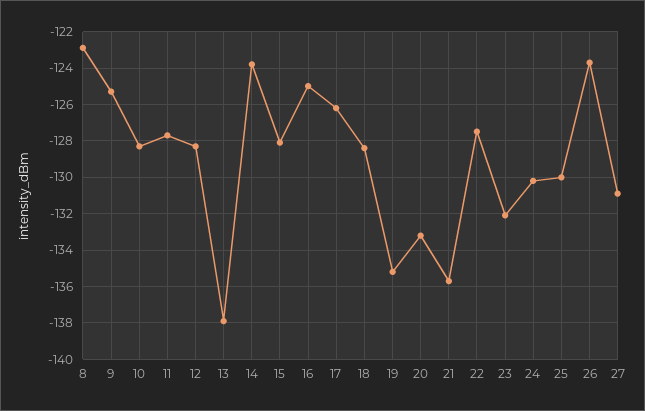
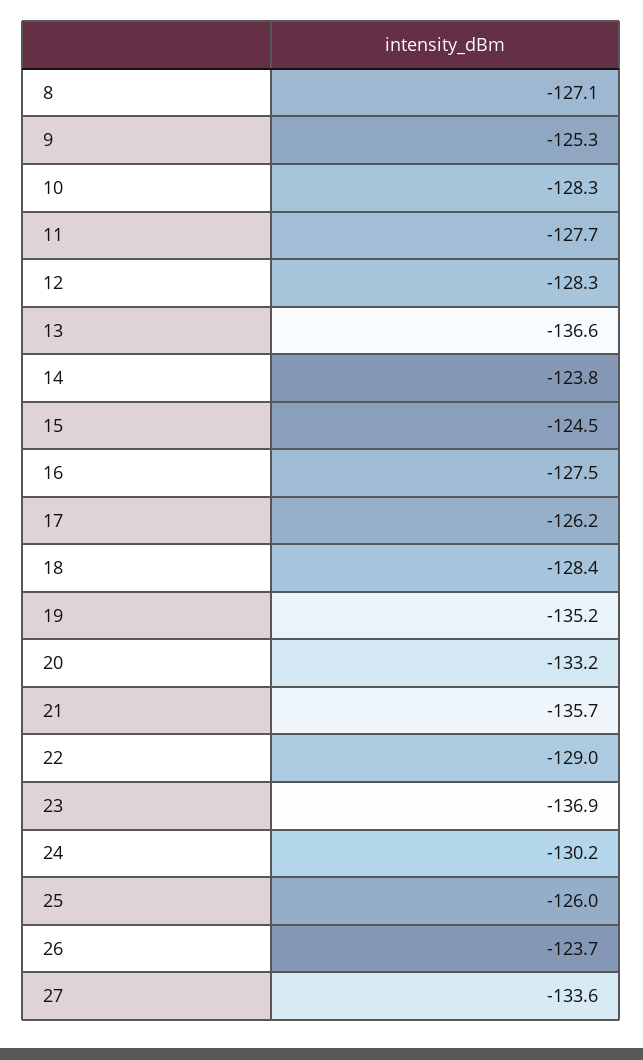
  {
-   "8": -123,
+   "8": -127.1,
    "9": -125.3,
    "10": -128.3,
    "11": -127.7,
    "12": -128.3,
-   "13": -138,
+   "13": -136.6,
    "14": -123.8,
-   "15": -128,
+   "15": -124.5,
-   "16": -125,
+   "16": -127.5,
    "17": -126.2,
    "18": -128.4,
    "19": -135.2,
    "20": -133.2,
    "21": -135.7,
-   "22": -127.5,
+   "22": -129,
-   "23": -132,
+   "23": -136.9,
    "24": -130.2,
-   "25": -130,
+   "25": -126,
    "26": -123.7,
-   "27": -131
+   "27": -133.6
  }

